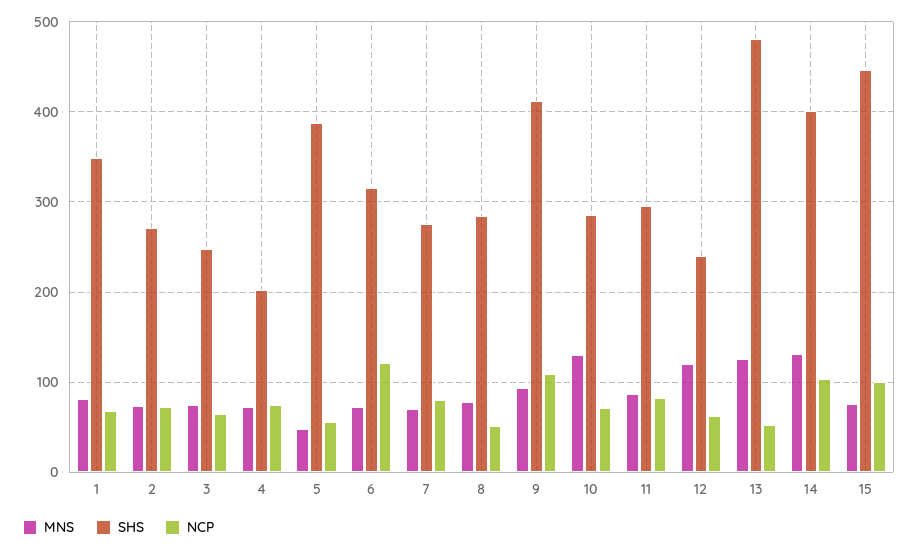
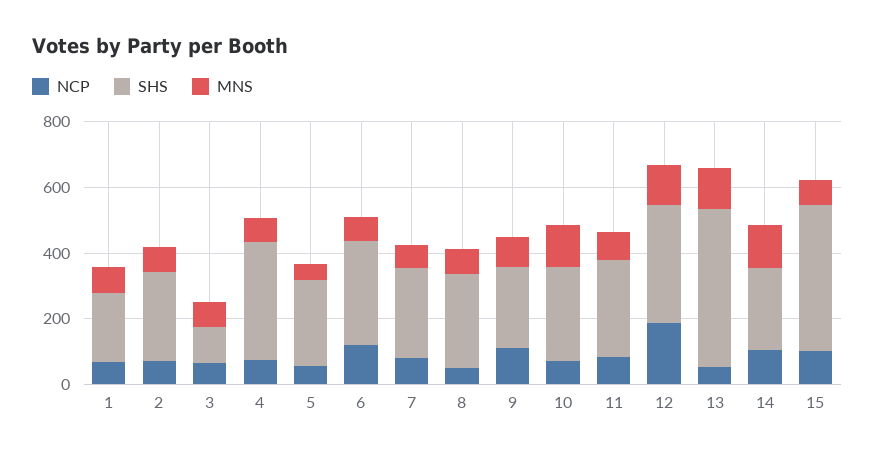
  {
    "MNS": {
      "1": 80,
      "2": 70,
      "3": 80,
      "4": 70,
      "5": 50,
      "6": 70,
      "7": 70,
      "8": 80,
      "9": 90,
      "10": 130,
      "11": 90,
      "12": 120,
      "13": 130,
      "14": 130,
      "15": 80
    },
    "SHS": {
-     "1": 350,
+     "1": 200,
      "2": 270,
-     "3": 250,
+     "3": 100,
-     "4": 200,
+     "4": 350,
-     "5": 390,
+     "5": 250,
      "6": 320,
      "7": 280,
      "8": 280,
-     "9": 410,
+     "9": 250,
      "10": 290,
      "11": 300,
-     "12": 240,
+     "12": 350,
      "13": 480,
-     "14": 400,
+     "14": 250,
      "15": 450
    },
    "NCP": {
      "1": 70,
      "2": 70,
      "3": 70,
      "4": 80,
      "5": 60,
      "6": 120,
      "7": 80,
      "8": 50,
      "9": 110,
      "10": 70,
      "11": 80,
-     "12": 60,
+     "12": 200,
      "13": 50,
      "14": 100,
      "15": 100
    }
  }

